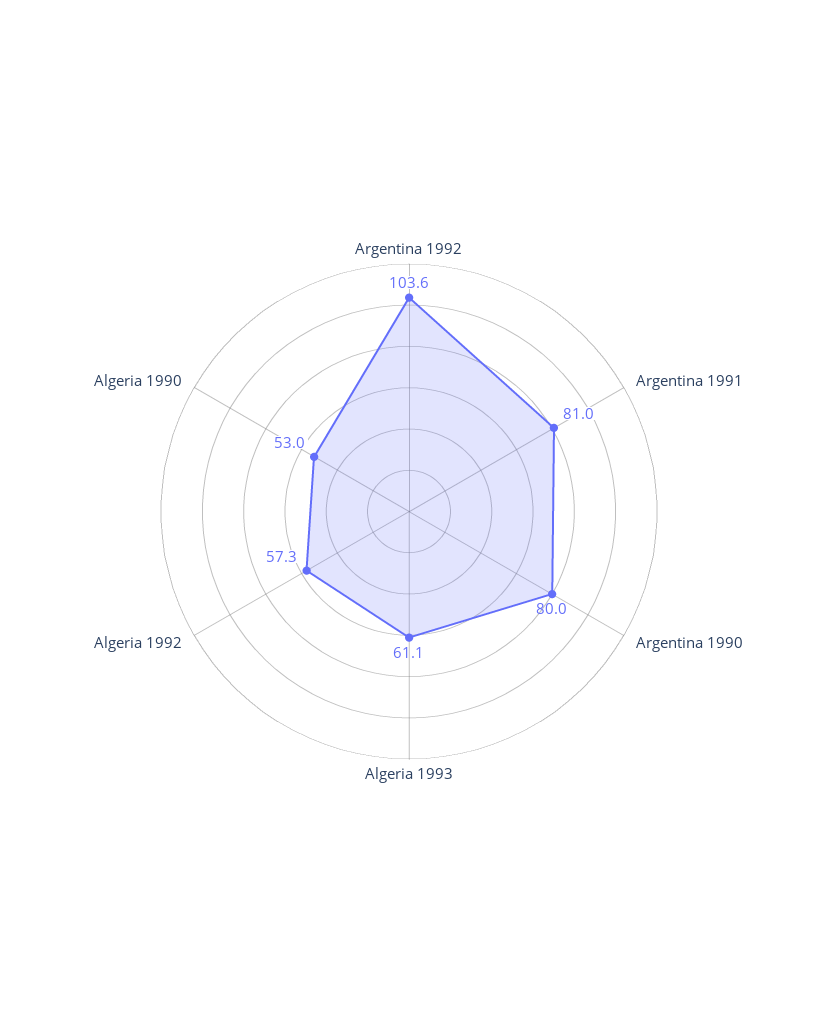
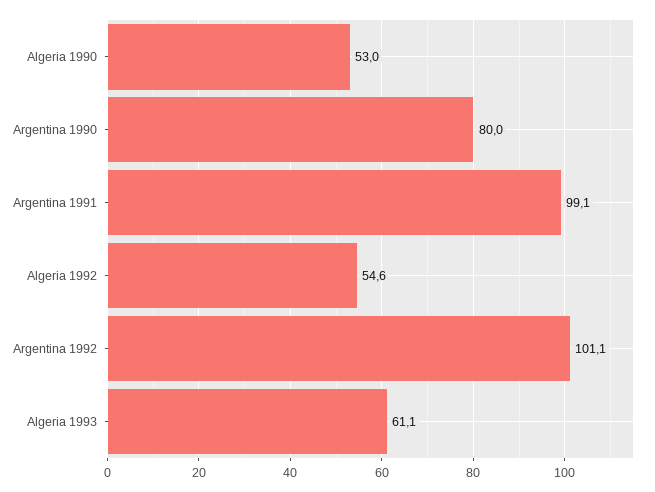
  {
-   "Argentina 1992": 103.6,
+   "Argentina 1992": 101.1,
-   "Argentina 1991": 81,
+   "Argentina 1991": 99.1,
    "Argentina 1990": 80,
    "Algeria 1993": 61.1,
-   "Algeria 1992": 57.3,
+   "Algeria 1992": 54.6,
    "Algeria 1990": 53
  }

